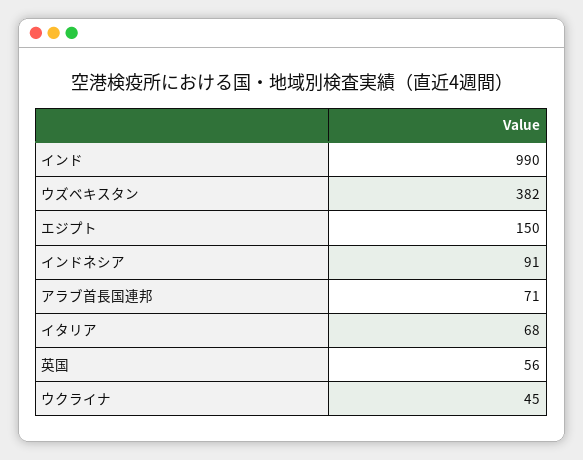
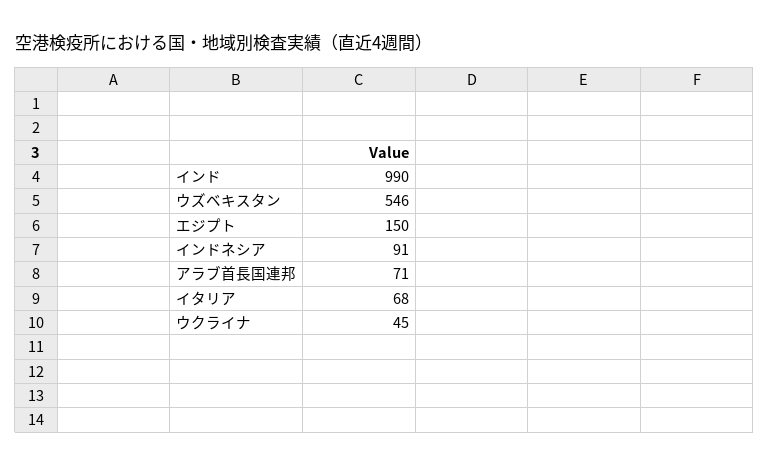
  {
    "インド": 990,
-   "ウズベキスタン": 382,
+   "ウズベキスタン": 546,
    "エジプト": 150,
    "インドネシア": 91,
    "アラブ首長国連邦": 71,
    "イタリア": 68,
-   "英国": 56,
    "ウクライナ": 45
  }

